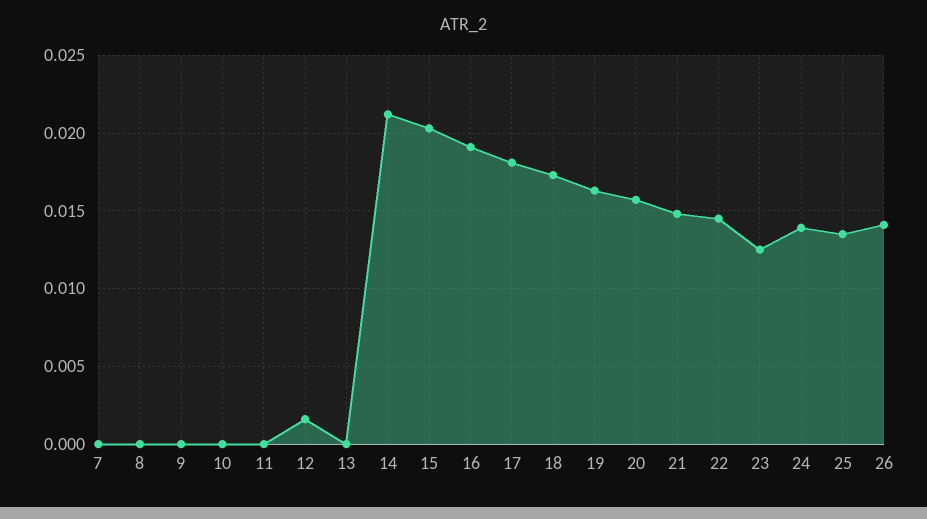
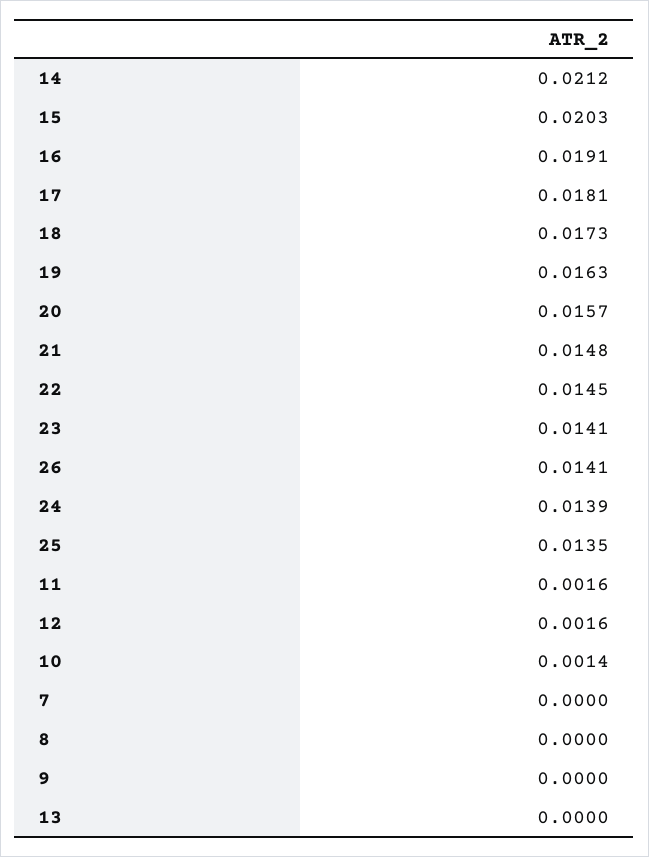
  {
    "7": 0,
    "8": 0,
    "9": 0,
-   "10": 0,
+   "10": 0.0014,
-   "11": 0,
+   "11": 0.0016,
    "12": 0.0016,
    "13": 0,
    "14": 0.0212,
    "15": 0.0203,
    "16": 0.0191,
    "17": 0.0181,
    "18": 0.0173,
    "19": 0.0163,
    "20": 0.0157,
    "21": 0.0148,
    "22": 0.0145,
-   "23": 0.0125,
+   "23": 0.0141,
    "24": 0.0139,
    "25": 0.0135,
    "26": 0.0141
  }

